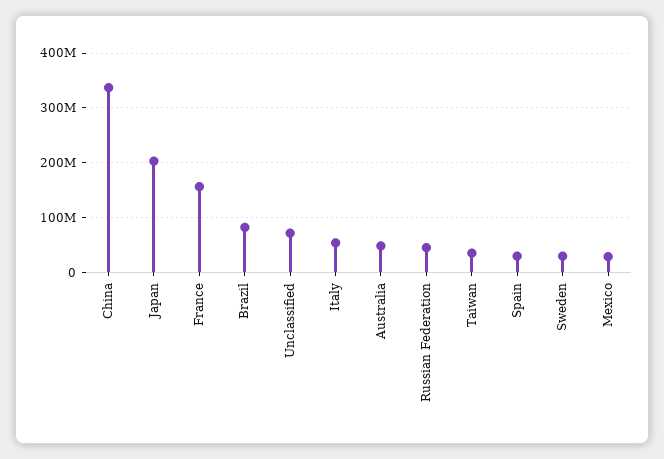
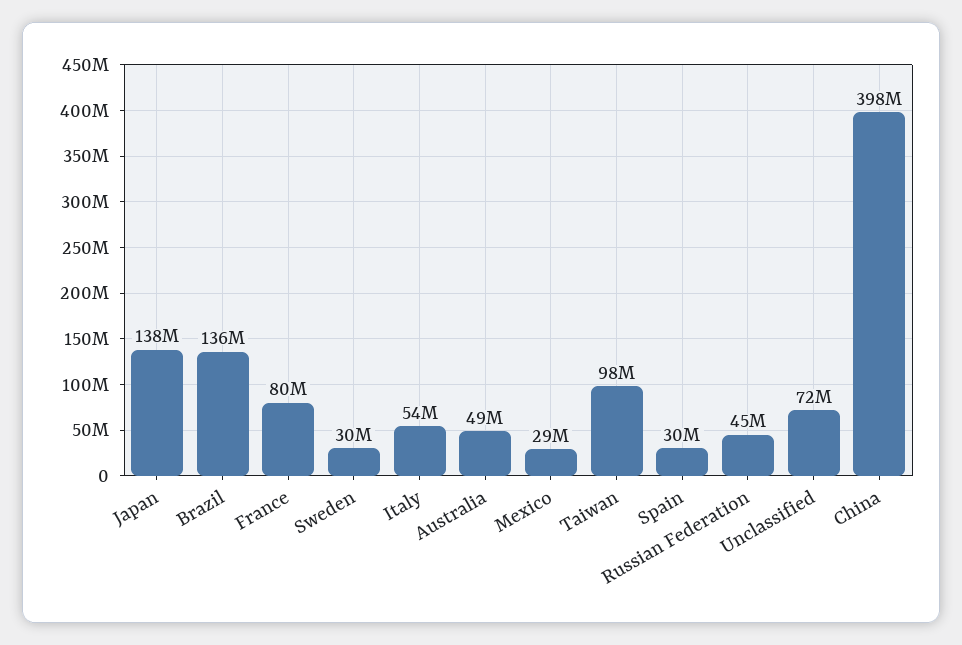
  {
-   "China": 340000000,
+   "China": 398000000,
-   "Japan": 200000000,
+   "Japan": 138000000,
-   "France": 160000000,
+   "France": 80000000,
-   "Brazil": 80000000,
+   "Brazil": 136000000,
    "Unclassified": 72000000,
    "Italy": 54000000,
    "Australia": 49000000,
    "Russian Federation": 45000000,
-   "Taiwan": 40000000,
+   "Taiwan": 98000000,
    "Spain": 30000000,
    "Sweden": 30000000,
    "Mexico": 29000000
  }

